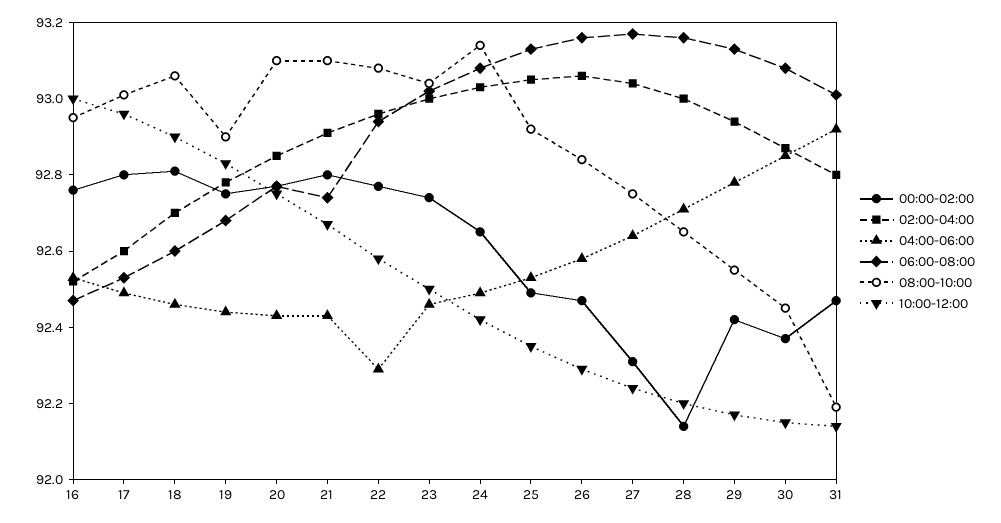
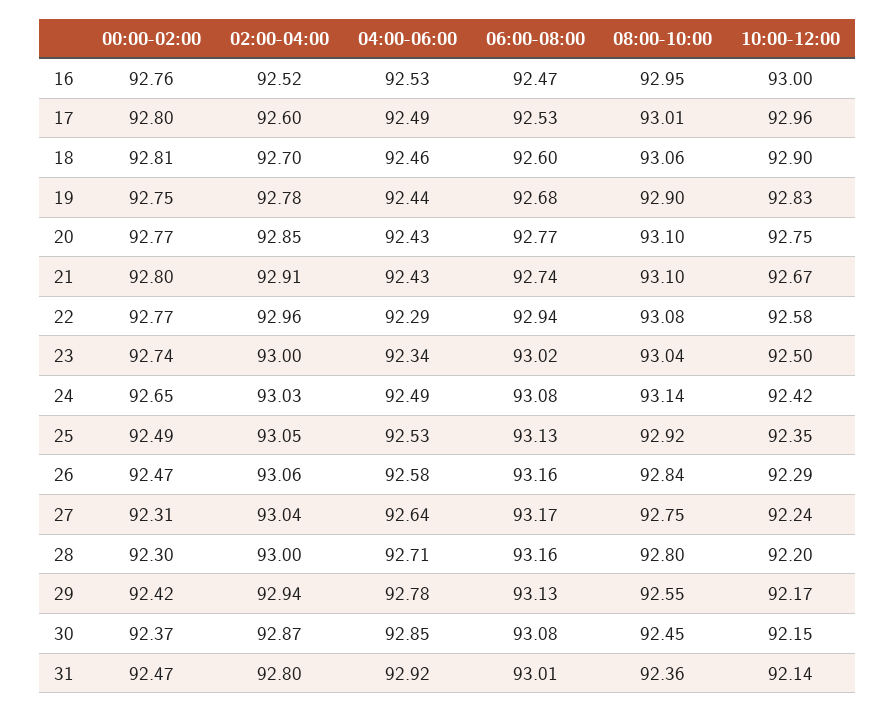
  {
    "00:00-02:00": {
      "16": 92.76,
      "17": 92.8,
      "18": 92.81,
      "19": 92.75,
      "20": 92.77,
      "21": 92.8,
      "22": 92.77,
      "23": 92.74,
      "24": 92.65,
      "25": 92.49,
      "26": 92.47,
      "27": 92.31,
-     "28": 92.15,
+     "28": 92.3,
      "29": 92.42,
      "30": 92.37,
      "31": 92.47
    },
    "02:00-04:00": {
      "16": 92.52,
      "17": 92.6,
      "18": 92.7,
      "19": 92.78,
      "20": 92.85,
      "21": 92.91,
      "22": 92.96,
      "23": 93,
      "24": 93.03,
      "25": 93.05,
      "26": 93.06,
      "27": 93.04,
      "28": 93,
      "29": 92.94,
      "30": 92.87,
      "31": 92.8
    },
    "04:00-06:00": {
      "16": 92.53,
      "17": 92.49,
      "18": 92.46,
      "19": 92.44,
      "20": 92.43,
      "21": 92.43,
      "22": 92.29,
-     "23": 92.45,
+     "23": 92.34,
      "24": 92.49,
      "25": 92.53,
      "26": 92.58,
      "27": 92.64,
      "28": 92.71,
      "29": 92.78,
      "30": 92.85,
      "31": 92.92
    },
    "06:00-08:00": {
      "16": 92.47,
      "17": 92.53,
      "18": 92.6,
      "19": 92.68,
      "20": 92.77,
      "21": 92.74,
      "22": 92.94,
      "23": 93.02,
      "24": 93.08,
      "25": 93.13,
      "26": 93.16,
      "27": 93.17,
      "28": 93.16,
      "29": 93.13,
      "30": 93.08,
      "31": 93.01
    },
    "08:00-10:00": {
      "16": 92.95,
      "17": 93.01,
      "18": 93.06,
      "19": 92.9,
      "20": 93.1,
      "21": 93.1,
      "22": 93.08,
      "23": 93.04,
      "24": 93.14,
      "25": 92.92,
      "26": 92.84,
      "27": 92.75,
-     "28": 92.65,
+     "28": 92.8,
      "29": 92.55,
      "30": 92.45,
-     "31": 92.2
+     "31": 92.36
    },
    "10:00-12:00": {
      "16": 93,
      "17": 92.96,
      "18": 92.9,
      "19": 92.83,
      "20": 92.75,
      "21": 92.67,
      "22": 92.58,
      "23": 92.5,
      "24": 92.42,
      "25": 92.35,
      "26": 92.29,
      "27": 92.24,
      "28": 92.2,
      "29": 92.17,
      "30": 92.15,
      "31": 92.14
    }
  }

